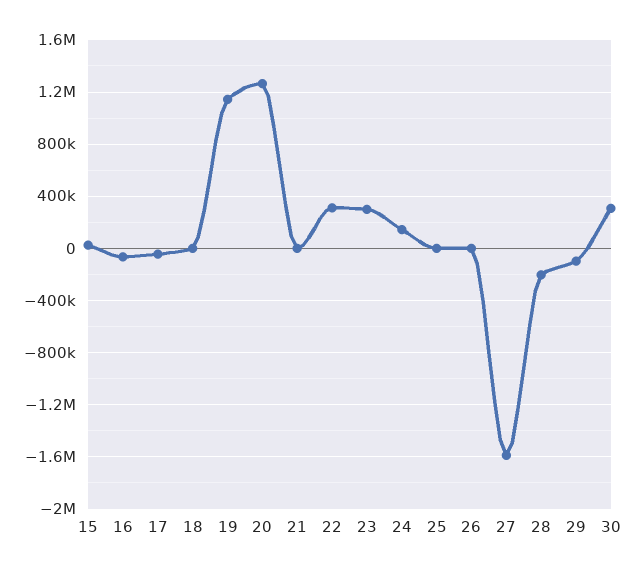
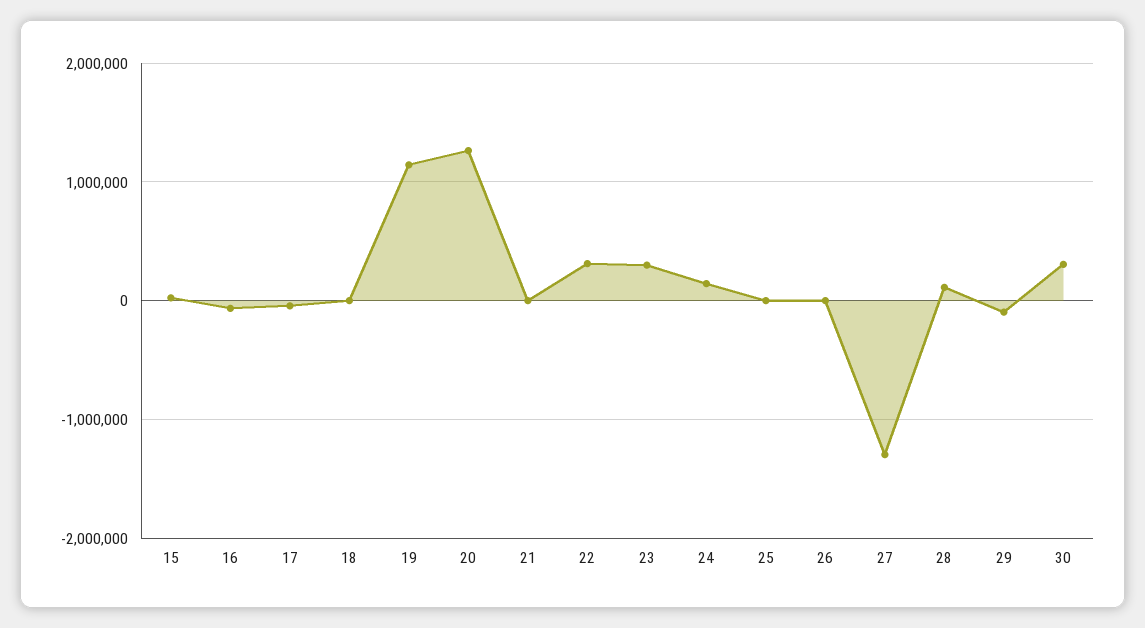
  {
    "15": 0,
    "16": -50000,
    "17": -50000,
    "18": 0,
    "19": 1150000,
    "20": 1250000,
    "21": 0,
    "22": 300000,
    "23": 300000,
    "24": 150000,
    "25": 0,
    "26": 0,
-   "27": -1600000,
+   "27": -1300000,
-   "28": -200000,
+   "28": 100000,
    "29": -100000,
    "30": 300000
  }

